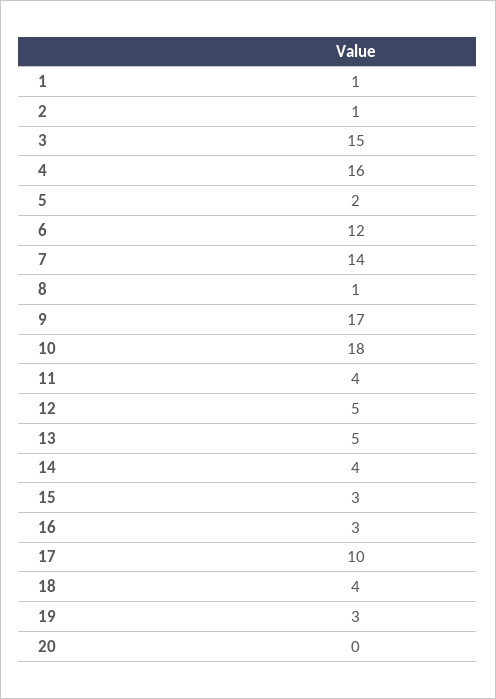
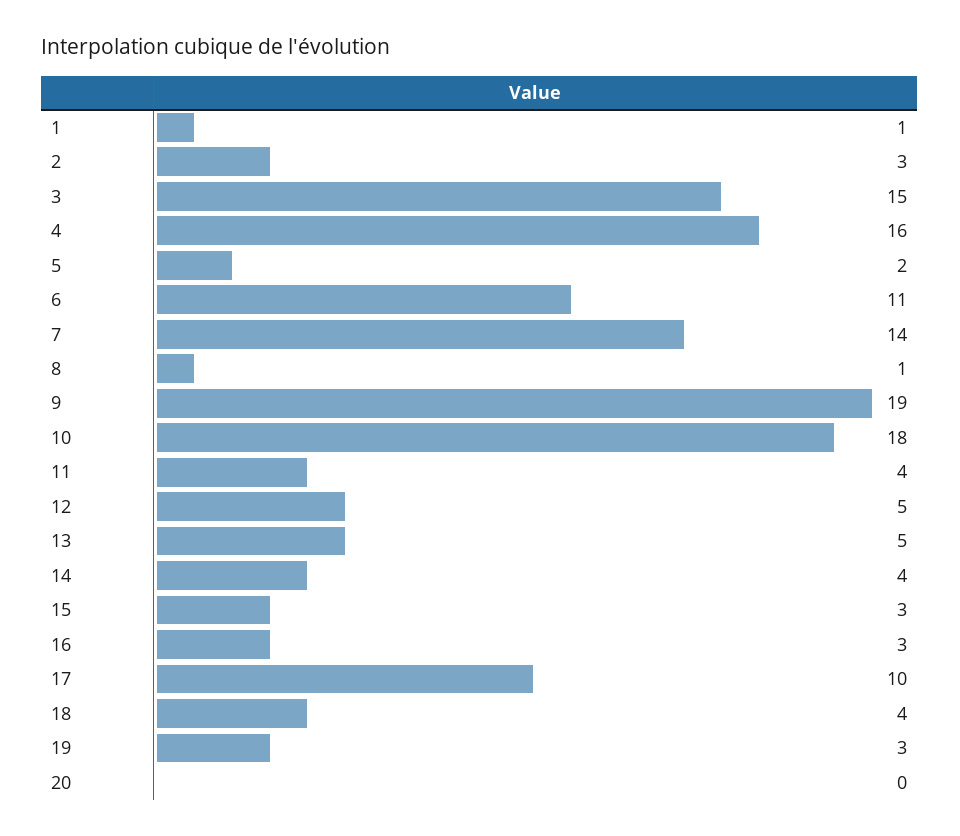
  {
    "1": 1,
-   "2": 1,
+   "2": 3,
    "3": 15,
    "4": 16,
    "5": 2,
-   "6": 12,
+   "6": 11,
    "7": 14,
    "8": 1,
-   "9": 17,
+   "9": 19,
    "10": 18,
    "11": 4,
    "12": 5,
    "13": 5,
    "14": 4,
    "15": 3,
    "16": 3,
    "17": 10,
    "18": 4,
    "19": 3,
    "20": 0
  }

